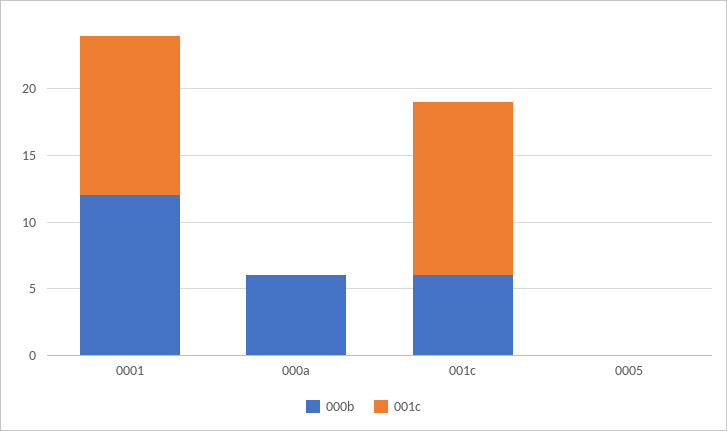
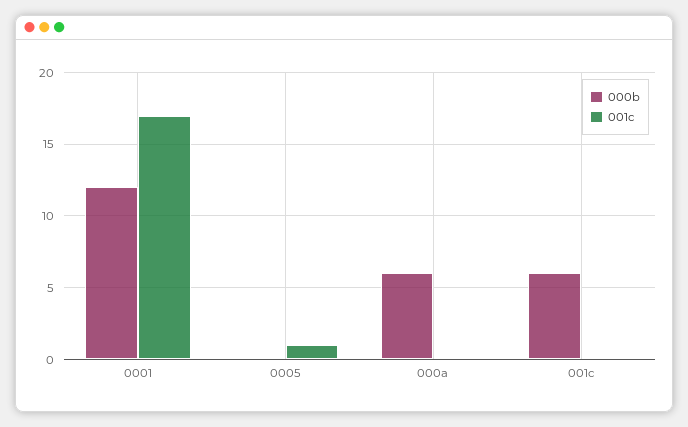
  {
    "000b": {
      "0001": 12,
      "000a": 6,
      "001c": 6,
      "0005": 0
    },
    "001c": {
-     "0001": 12,
+     "0001": 17,
      "000a": 0,
-     "001c": 13,
+     "001c": 0,
-     "0005": 0
+     "0005": 1
    }
  }

